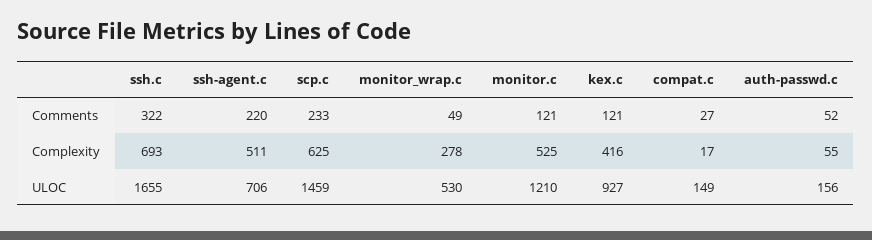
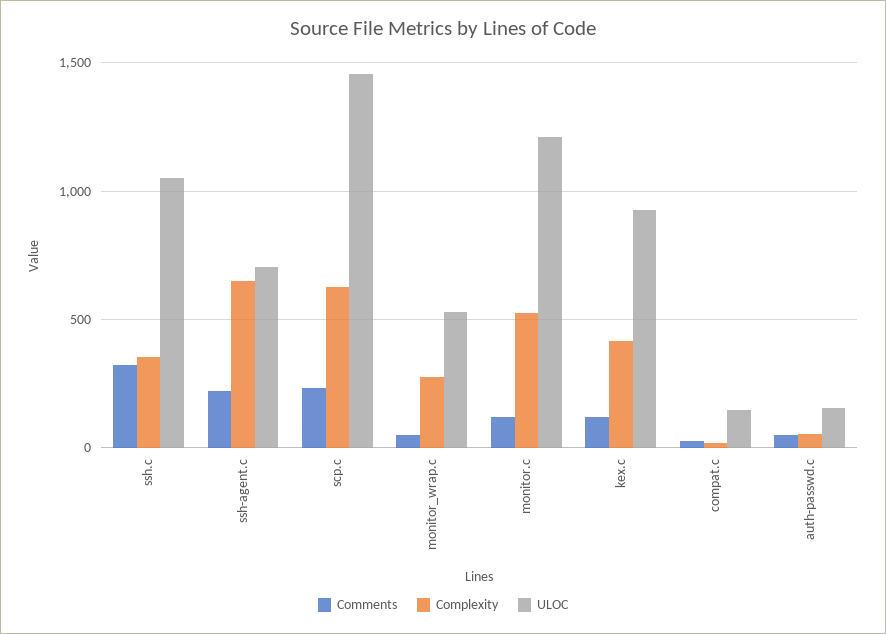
  {
    "Comments": {
      "ssh.c": 322,
      "ssh-agent.c": 220,
      "scp.c": 233,
      "monitor_wrap.c": 49,
      "monitor.c": 121,
      "kex.c": 121,
      "compat.c": 27,
      "auth-passwd.c": 52
    },
    "Complexity": {
-     "ssh.c": 693,
+     "ssh.c": 350,
-     "ssh-agent.c": 511,
+     "ssh-agent.c": 650,
      "scp.c": 625,
      "monitor_wrap.c": 278,
      "monitor.c": 525,
      "kex.c": 416,
      "compat.c": 17,
      "auth-passwd.c": 55
    },
    "ULOC": {
-     "ssh.c": 1655,
+     "ssh.c": 1050,
      "ssh-agent.c": 706,
      "scp.c": 1459,
      "monitor_wrap.c": 530,
      "monitor.c": 1210,
      "kex.c": 927,
      "compat.c": 149,
      "auth-passwd.c": 156
    }
  }

